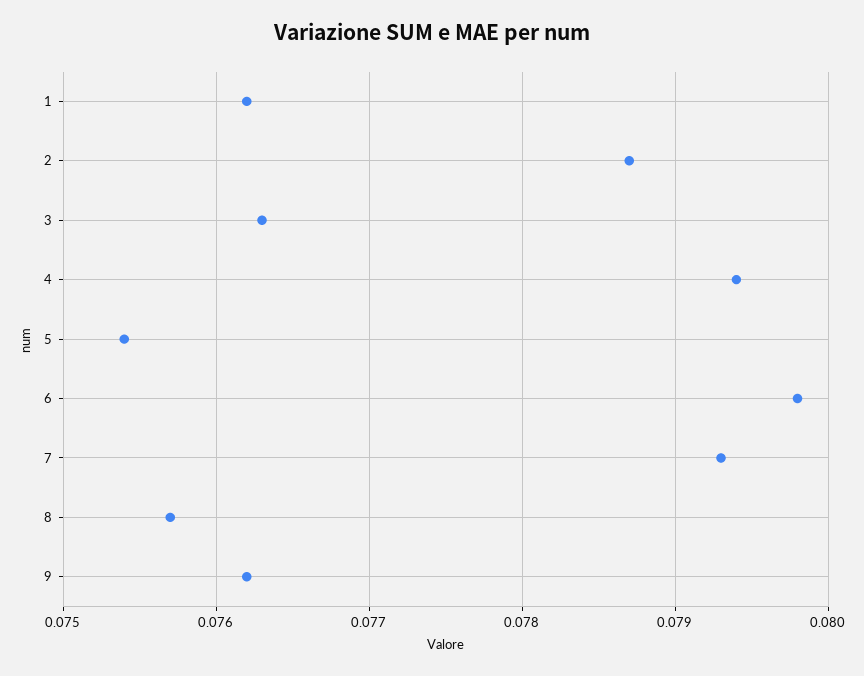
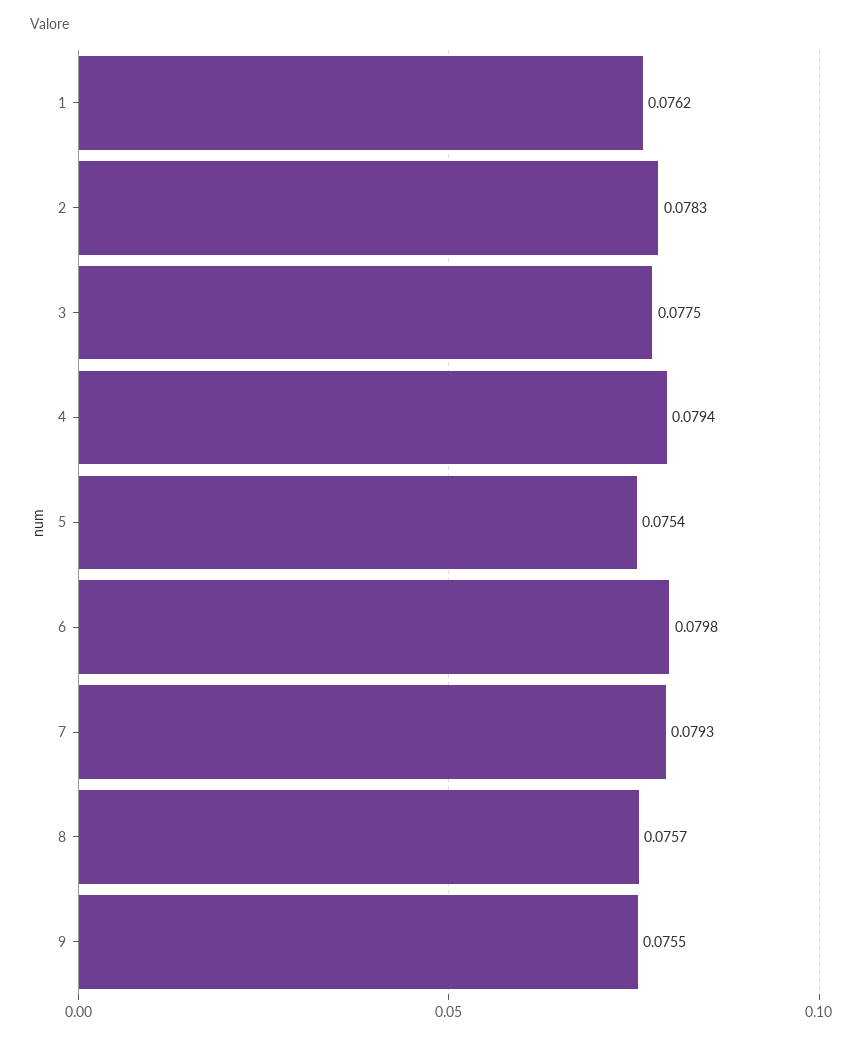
  {
    "1": 0.0762,
-   "2": 0.0787,
+   "2": 0.0783,
-   "3": 0.0763,
+   "3": 0.0775,
    "4": 0.0794,
    "5": 0.0754,
    "6": 0.0798,
    "7": 0.0793,
    "8": 0.0757,
-   "9": 0.0762
+   "9": 0.0755
  }

